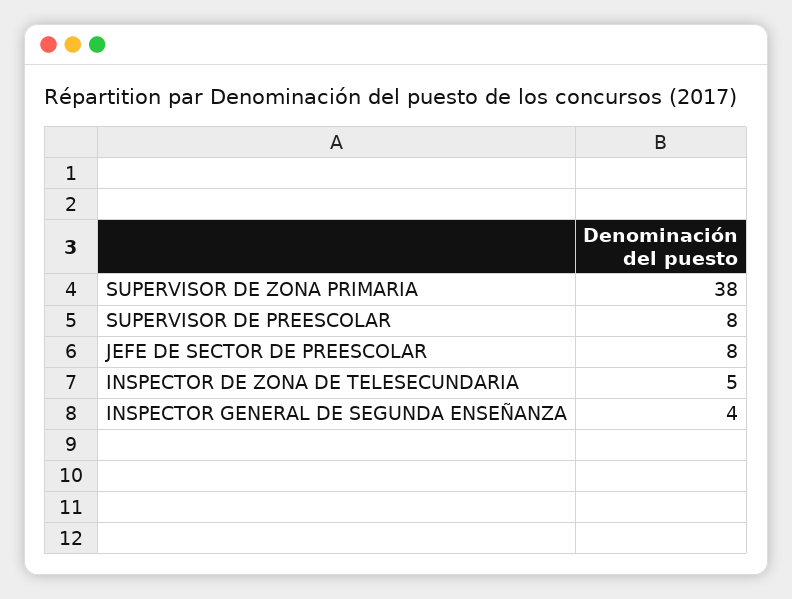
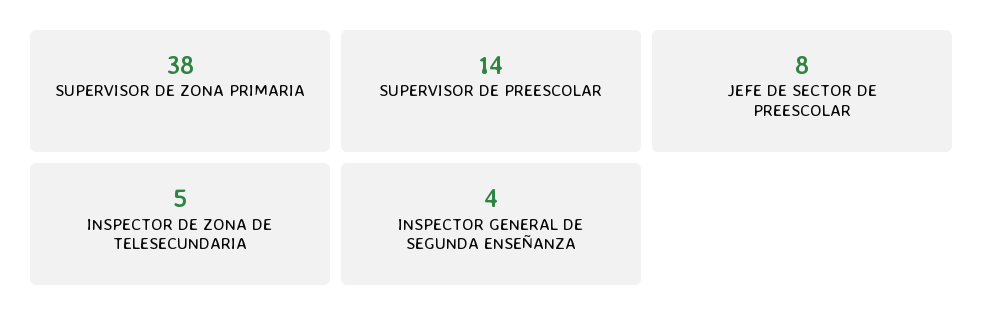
  {
    "SUPERVISOR DE ZONA PRIMARIA": 38,
-   "SUPERVISOR DE PREESCOLAR": 8,
+   "SUPERVISOR DE PREESCOLAR": 14,
    "JEFE DE SECTOR DE PREESCOLAR": 8,
    "INSPECTOR DE ZONA DE TELESECUNDARIA": 5,
    "INSPECTOR GENERAL DE SEGUNDA ENSEÑANZA": 4
  }

